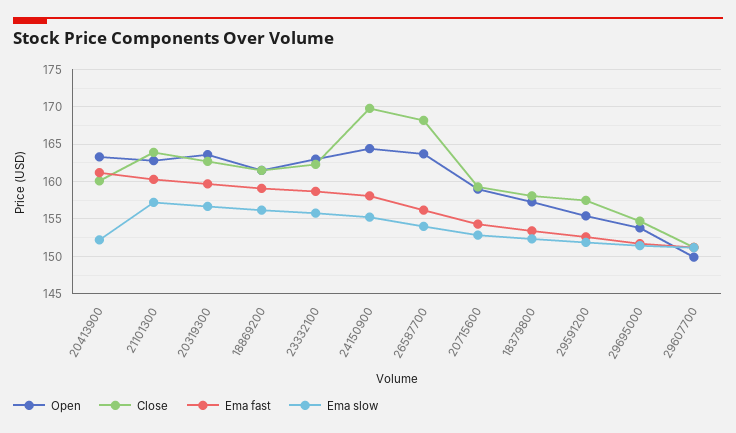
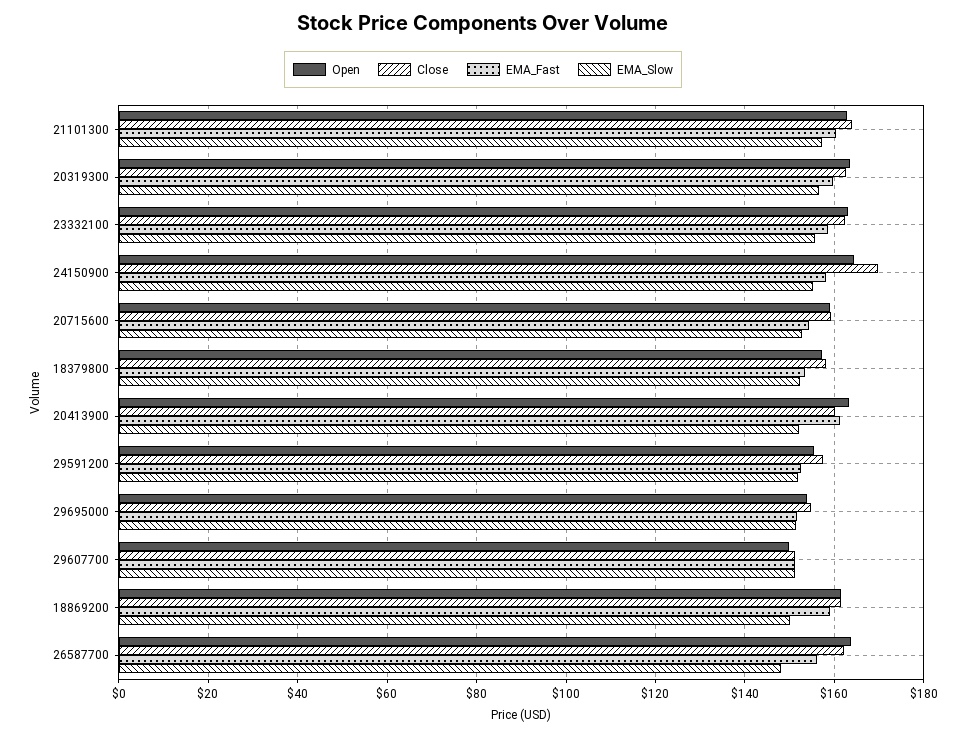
  {
    "Open": {
      "20413900": 163,
      "21101300": 163,
      "20319300": 164,
      "18869200": 162,
      "23332100": 163,
      "24150900": 164,
      "26587700": 164,
      "20715600": 159,
      "18379800": 157,
      "29591200": 155,
      "29695000": 154,
      "29607700": 150
    },
    "Close": {
      "20413900": 160,
      "21101300": 164,
      "20319300": 163,
      "18869200": 162,
      "23332100": 162,
      "24150900": 170,
-     "26587700": 168,
+     "26587700": 162,
      "20715600": 159,
      "18379800": 158,
      "29591200": 158,
      "29695000": 155,
      "29607700": 151
    },
    "Ema fast": {
      "20413900": 161,
      "21101300": 160,
      "20319300": 160,
      "18869200": 159,
      "23332100": 159,
      "24150900": 158,
      "26587700": 156,
      "20715600": 154,
      "18379800": 153,
      "29591200": 153,
      "29695000": 152,
      "29607700": 151
    },
    "Ema slow": {
      "20413900": 152,
      "21101300": 157,
      "20319300": 157,
-     "18869200": 156,
+     "18869200": 150,
      "23332100": 156,
      "24150900": 155,
-     "26587700": 154,
+     "26587700": 148,
      "20715600": 153,
      "18379800": 152,
      "29591200": 152,
      "29695000": 151,
      "29607700": 151
    }
  }

